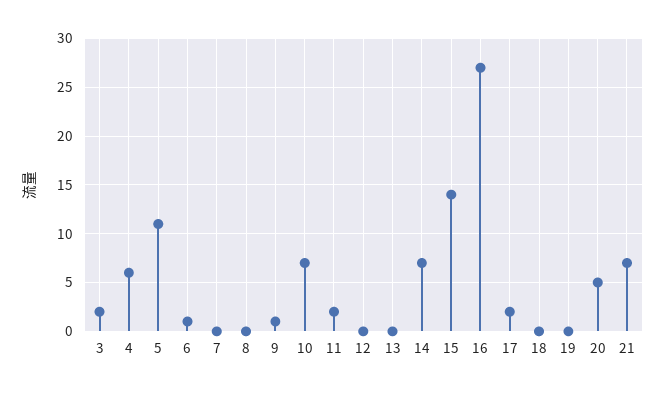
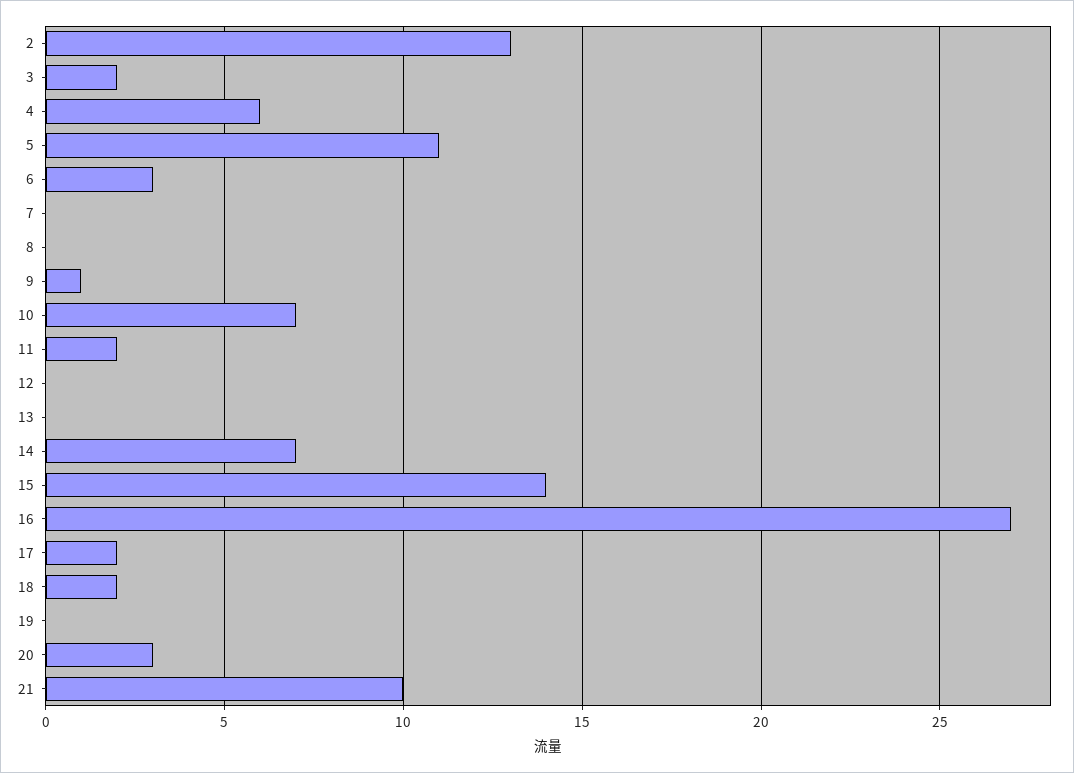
  {
    "3": 2,
    "4": 6,
    "5": 11,
-   "6": 1,
+   "6": 3,
    "7": 0,
    "8": 0,
    "9": 1,
    "10": 7,
    "11": 2,
    "12": 0,
    "13": 0,
    "14": 7,
    "15": 14,
    "16": 27,
    "17": 2,
-   "18": 0,
+   "18": 2,
    "19": 0,
-   "20": 5,
+   "20": 3,
-   "21": 7
+   "21": 10,
+   "2": 13
  }

